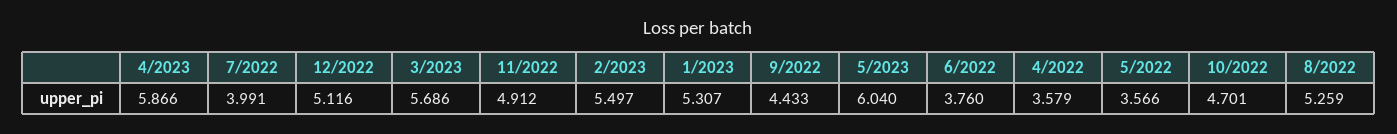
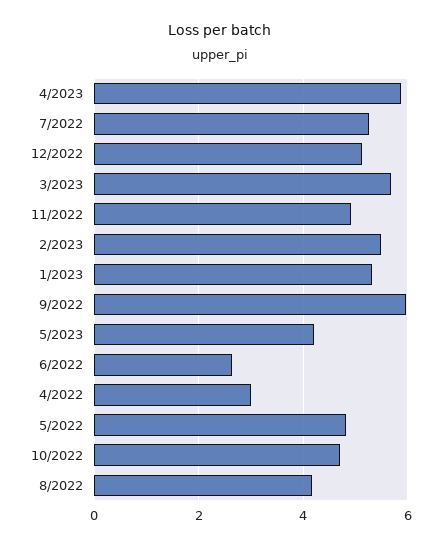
  {
    "4/2023": 5.866,
-   "7/2022": 3.991,
+   "7/2022": 5.2,
    "12/2022": 5.116,
    "3/2023": 5.686,
    "11/2022": 4.912,
    "2/2023": 5.497,
    "1/2023": 5.307,
-   "9/2022": 4.433,
+   "9/2022": 6,
-   "5/2023": 6.04,
+   "5/2023": 4.2,
-   "6/2022": 3.76,
+   "6/2022": 2.6,
-   "4/2022": 3.579,
+   "4/2022": 3,
-   "5/2022": 3.566,
+   "5/2022": 4.8,
    "10/2022": 4.701,
-   "8/2022": 5.259
+   "8/2022": 4.2
  }

